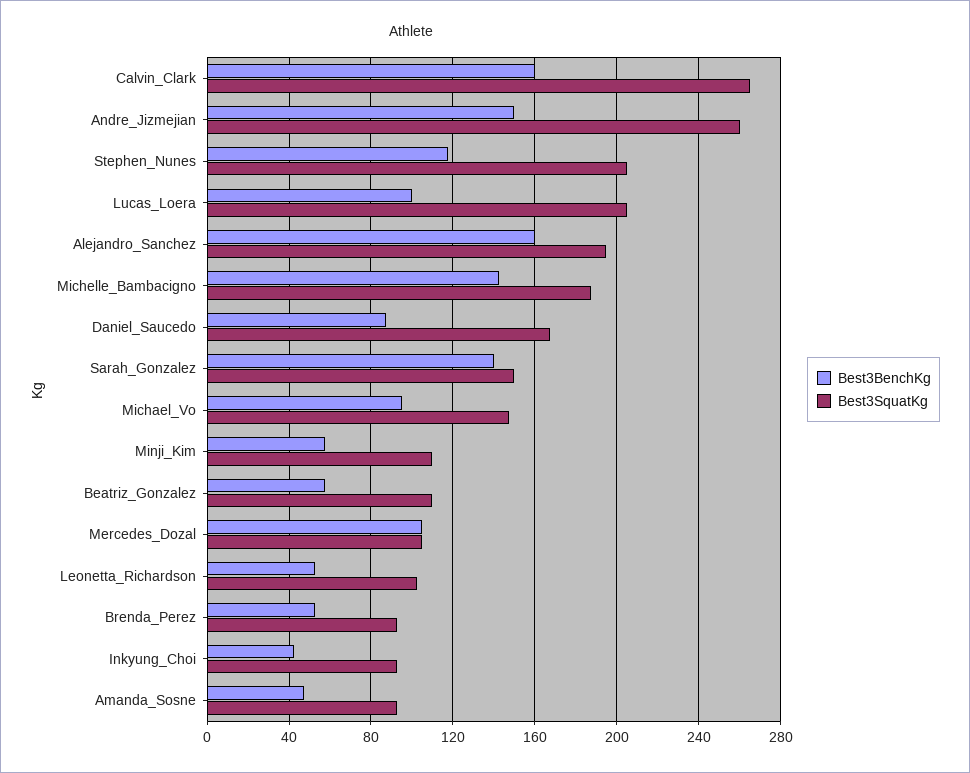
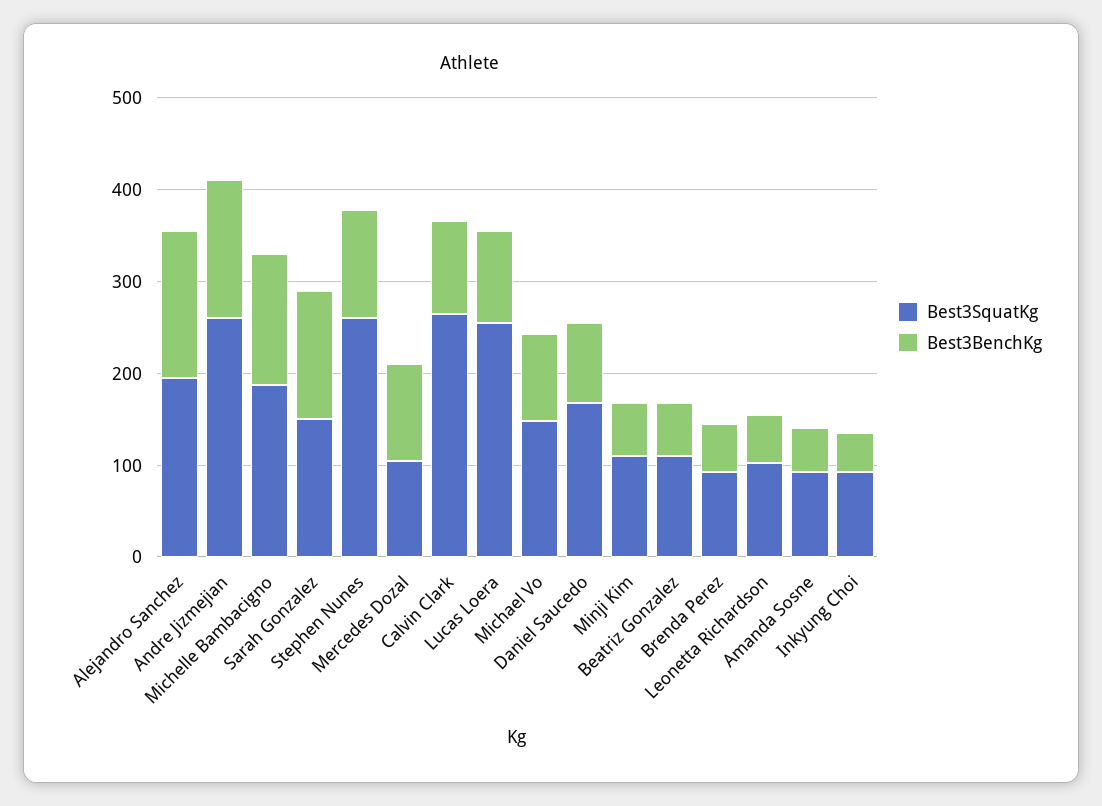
  {
    "Best3BenchKg": {
-     "Calvin_Clark": 160,
+     "Calvin_Clark": 100,
      "Andre_Jizmejian": 150,
      "Stephen_Nunes": 120,
      "Lucas_Loera": 100,
      "Alejandro_Sanchez": 160,
      "Michelle_Bambacigno": 145,
      "Daniel_Saucedo": 90,
      "Sarah_Gonzalez": 140,
      "Michael_Vo": 95,
      "Minji_Kim": 60,
      "Beatriz_Gonzalez": 60,
      "Mercedes_Dozal": 105,
      "Leonetta_Richardson": 55,
      "Brenda_Perez": 55,
      "Inkyung_Choi": 45,
      "Amanda_Sosne": 50
    },
    "Best3SquatKg": {
      "Calvin_Clark": 265,
      "Andre_Jizmejian": 260,
-     "Stephen_Nunes": 205,
+     "Stephen_Nunes": 260,
-     "Lucas_Loera": 205,
+     "Lucas_Loera": 260,
      "Alejandro_Sanchez": 195,
      "Michelle_Bambacigno": 190,
      "Daniel_Saucedo": 170,
      "Sarah_Gonzalez": 150,
      "Michael_Vo": 150,
      "Minji_Kim": 110,
      "Beatriz_Gonzalez": 110,
      "Mercedes_Dozal": 105,
      "Leonetta_Richardson": 105,
      "Brenda_Perez": 95,
      "Inkyung_Choi": 95,
      "Amanda_Sosne": 95
    }
  }

